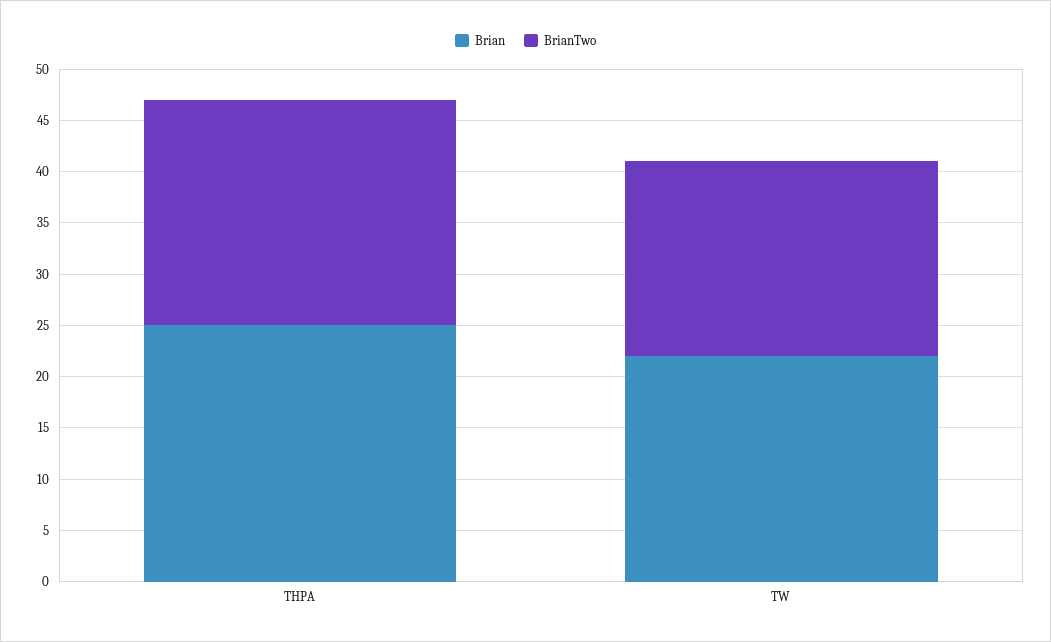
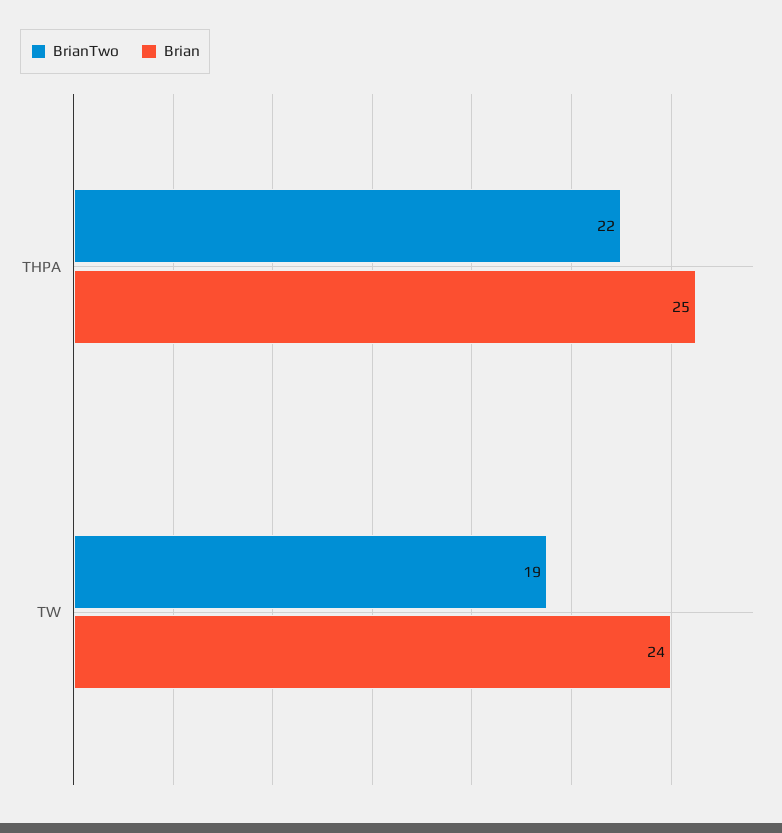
  {
    "Brian": {
      "THPA": 25,
-     "TW": 22
+     "TW": 24
    },
    "BrianTwo": {
      "THPA": 22,
      "TW": 19
    }
  }

